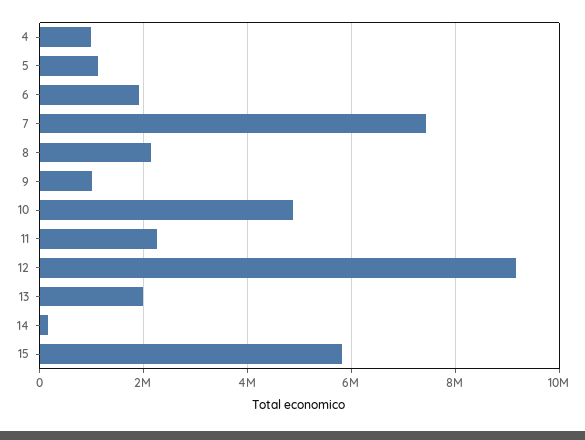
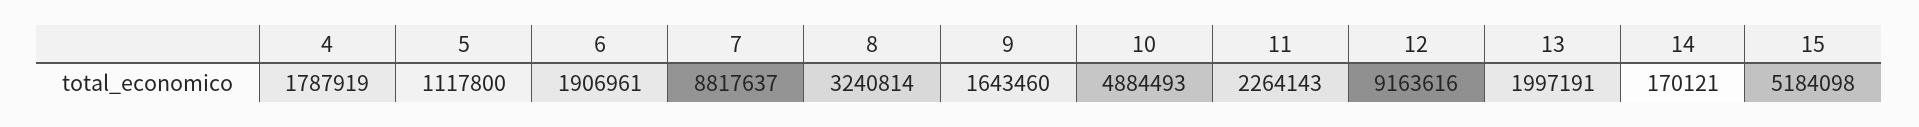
  {
-   "4": 1000000,
+   "4": 1787919,
    "5": 1117800,
    "6": 1906961,
-   "7": 7400000,
+   "7": 8817637,
-   "8": 2200000,
+   "8": 3240814,
-   "9": 1000000,
+   "9": 1643460,
    "10": 4884493,
    "11": 2264143,
    "12": 9163616,
    "13": 1997191,
    "14": 170121,
-   "15": 5800000
+   "15": 5184098
  }

